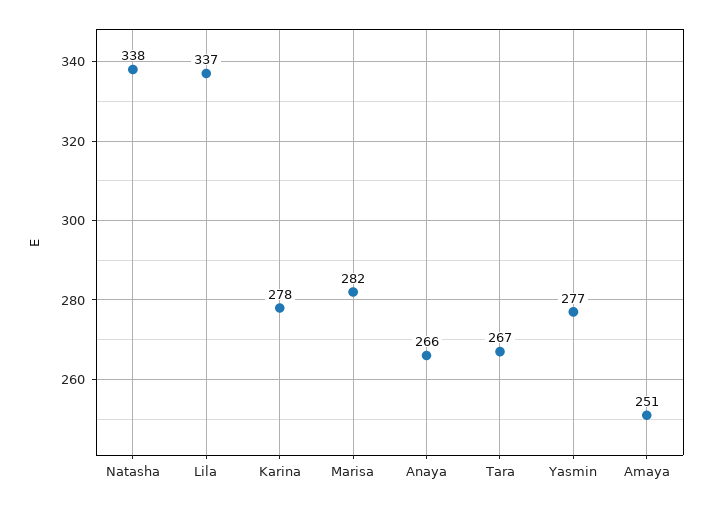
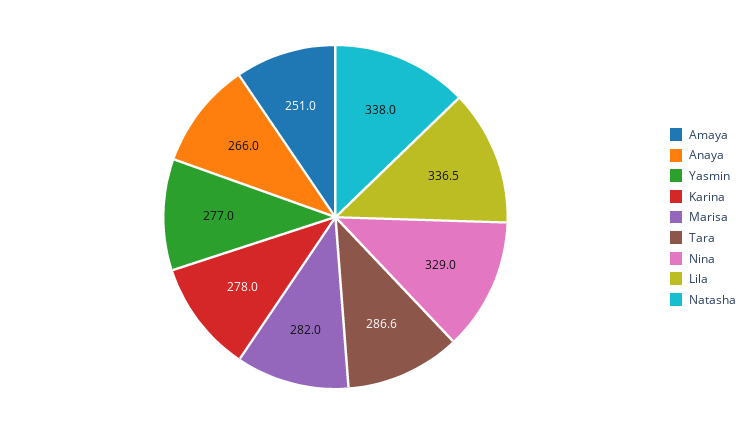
  {
    "Natasha": 338,
    "Lila": 336.5,
    "Karina": 278,
    "Marisa": 282,
    "Anaya": 266,
-   "Tara": 267,
+   "Tara": 286.6,
    "Yasmin": 277,
-   "Amaya": 251
+   "Amaya": 251,
+   "Nina": 329
  }

